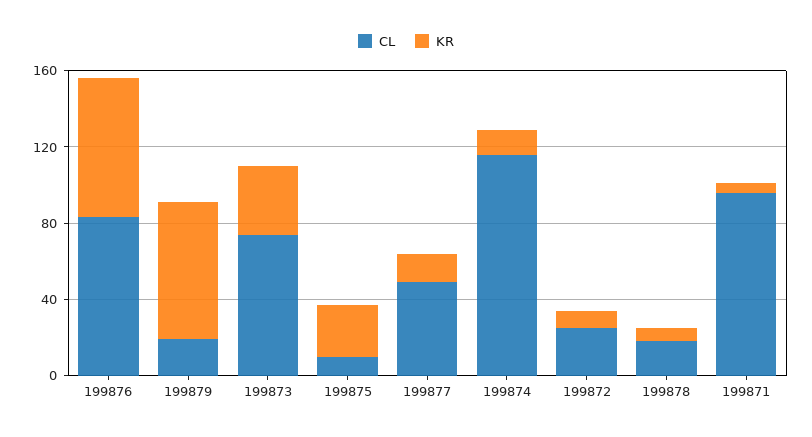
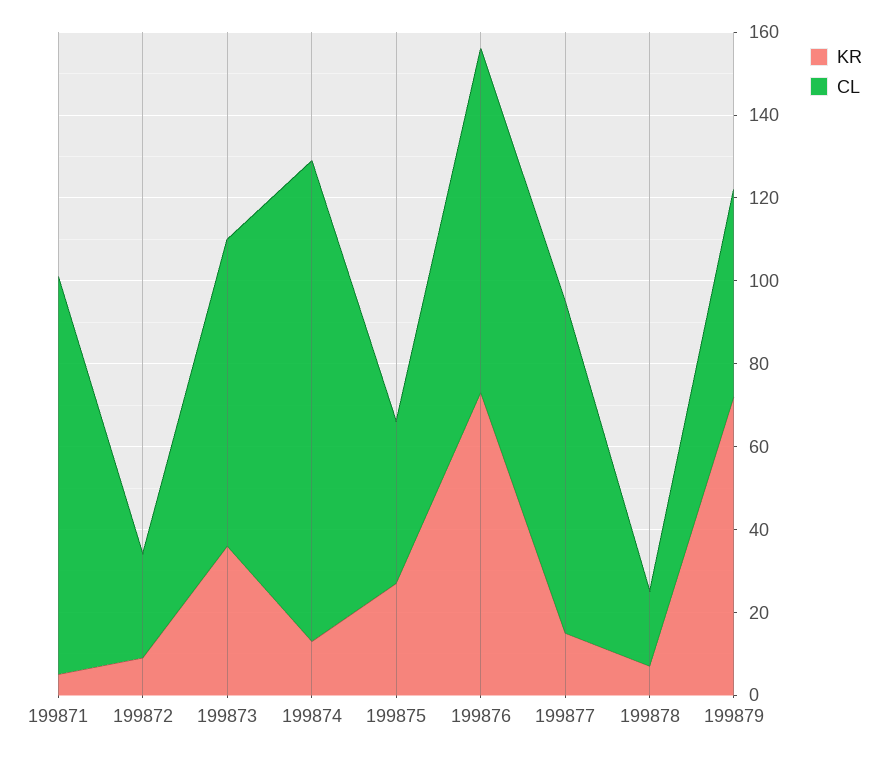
  {
    "CL": {
      "199876": 85,
-     "199879": 20,
+     "199879": 50,
      "199873": 75,
-     "199875": 10,
+     "199875": 40,
-     "199877": 50,
+     "199877": 80,
      "199874": 115,
      "199872": 25,
      "199878": 20,
      "199871": 95
    },
    "KR": {
      "199876": 75,
      "199879": 70,
      "199873": 35,
      "199875": 25,
      "199877": 15,
      "199874": 15,
      "199872": 10,
      "199878": 5,
      "199871": 5
    }
  }

